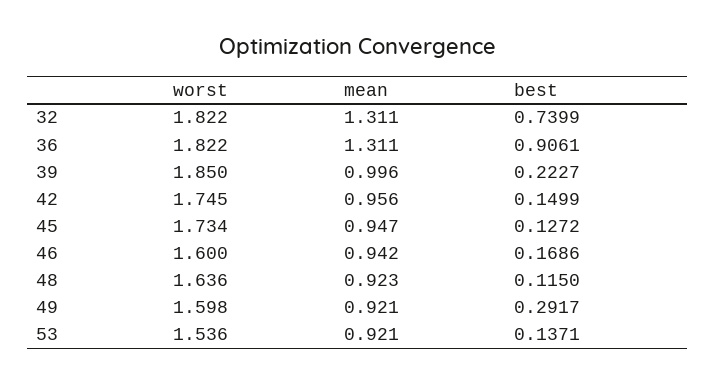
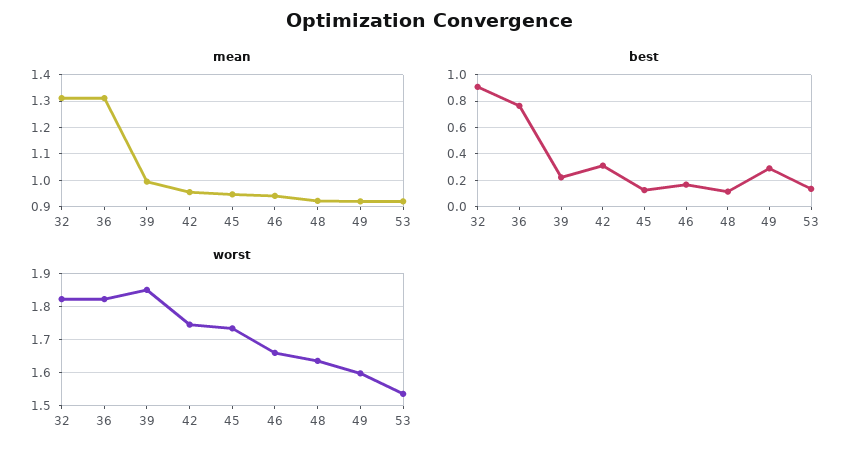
  {
    "worst": {
      "32": 1.822,
      "36": 1.822,
      "39": 1.85,
      "42": 1.745,
      "45": 1.734,
-     "46": 1.6,
+     "46": 1.66,
      "48": 1.636,
      "49": 1.598,
      "53": 1.536
    },
    "mean": {
      "32": 1.311,
      "36": 1.311,
      "39": 0.996,
      "42": 0.956,
      "45": 0.947,
      "46": 0.942,
      "48": 0.923,
      "49": 0.921,
      "53": 0.921
    },
    "best": {
-     "32": 0.7399,
+     "32": 0.9,
-     "36": 0.9061,
+     "36": 0.75,
      "39": 0.2227,
-     "42": 0.1499,
+     "42": 0.3,
      "45": 0.1272,
      "46": 0.1686,
      "48": 0.115,
      "49": 0.2917,
      "53": 0.1371
    }
  }

